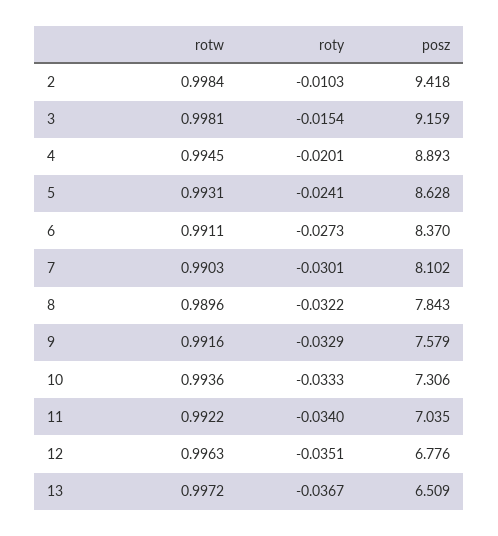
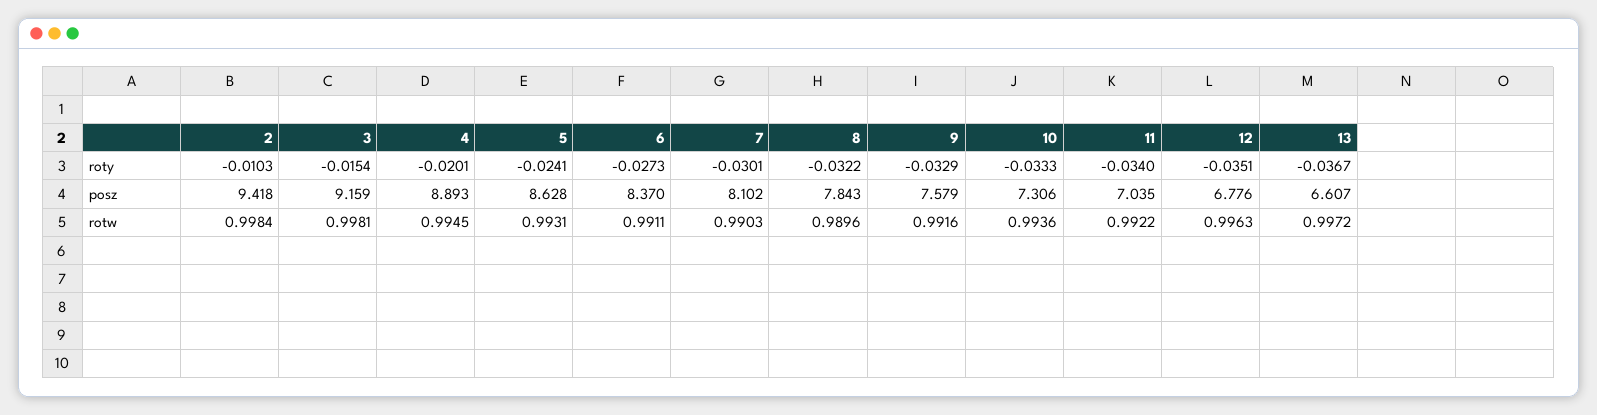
  {
    "rotw": {
      "2": 0.9984,
      "3": 0.9981,
      "4": 0.9945,
      "5": 0.9931,
      "6": 0.9911,
      "7": 0.9903,
      "8": 0.9896,
      "9": 0.9916,
      "10": 0.9936,
      "11": 0.9922,
      "12": 0.9963,
      "13": 0.9972
    },
    "roty": {
      "2": -0.0103,
      "3": -0.0154,
      "4": -0.0201,
      "5": -0.0241,
      "6": -0.0273,
      "7": -0.0301,
      "8": -0.0322,
      "9": -0.0329,
      "10": -0.0333,
      "11": -0.034,
      "12": -0.0351,
      "13": -0.0367
    },
    "posz": {
      "2": 9.418,
      "3": 9.159,
      "4": 8.893,
      "5": 8.628,
      "6": 8.37,
      "7": 8.102,
      "8": 7.843,
      "9": 7.579,
      "10": 7.306,
      "11": 7.035,
      "12": 6.776,
-     "13": 6.509
+     "13": 6.607
    }
  }

